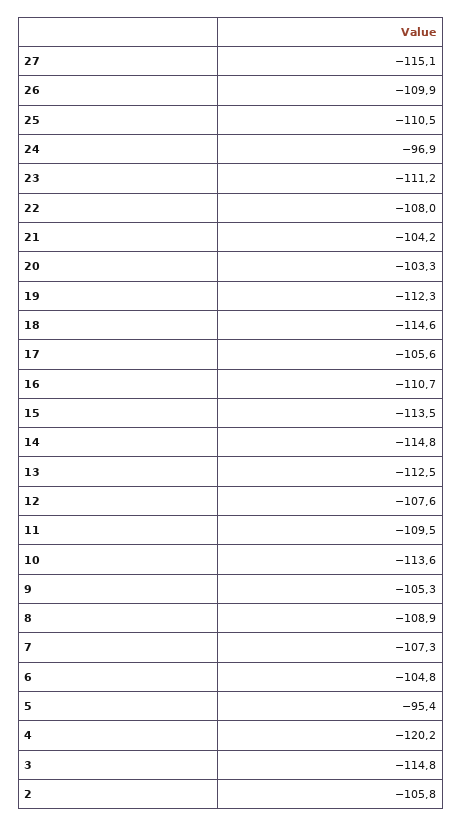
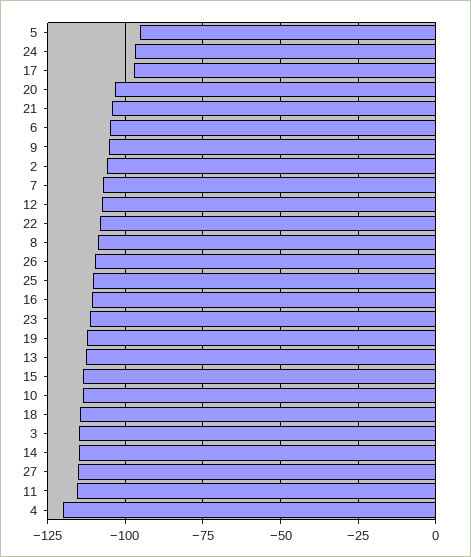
  {
    "27": -115.1,
    "26": -109.9,
    "25": -110.5,
    "24": -96.9,
    "23": -111.2,
    "22": -108,
    "21": -104.2,
    "20": -103.3,
    "19": -112.3,
    "18": -114.6,
-   "17": -105.6,
+   "17": -97.5,
    "16": -110.7,
    "15": -113.5,
    "14": -114.8,
    "13": -112.5,
    "12": -107.6,
-   "11": -109.5,
+   "11": -115,
    "10": -113.6,
    "9": -105.3,
    "8": -108.9,
    "7": -107.3,
    "6": -104.8,
    "5": -95.4,
    "4": -120.2,
    "3": -114.8,
    "2": -105.8
  }

